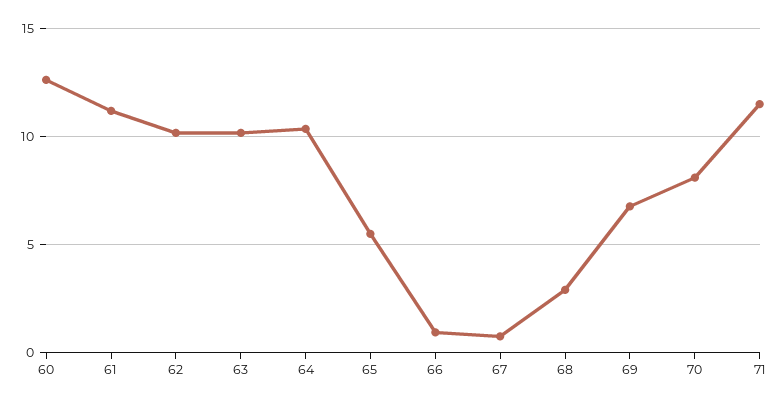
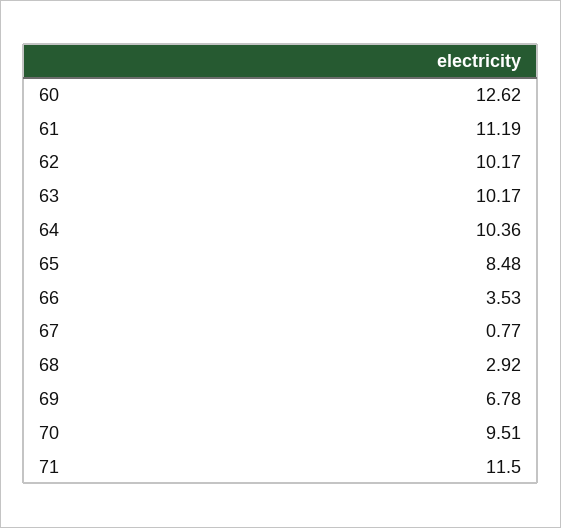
  {
    "60": 12.62,
    "61": 11.19,
    "62": 10.17,
    "63": 10.17,
    "64": 10.36,
-   "65": 5.5,
+   "65": 8.48,
-   "66": 1,
+   "66": 3.53,
    "67": 0.77,
    "68": 2.92,
    "69": 6.78,
-   "70": 8,
+   "70": 9.51,
    "71": 11.5
  }

